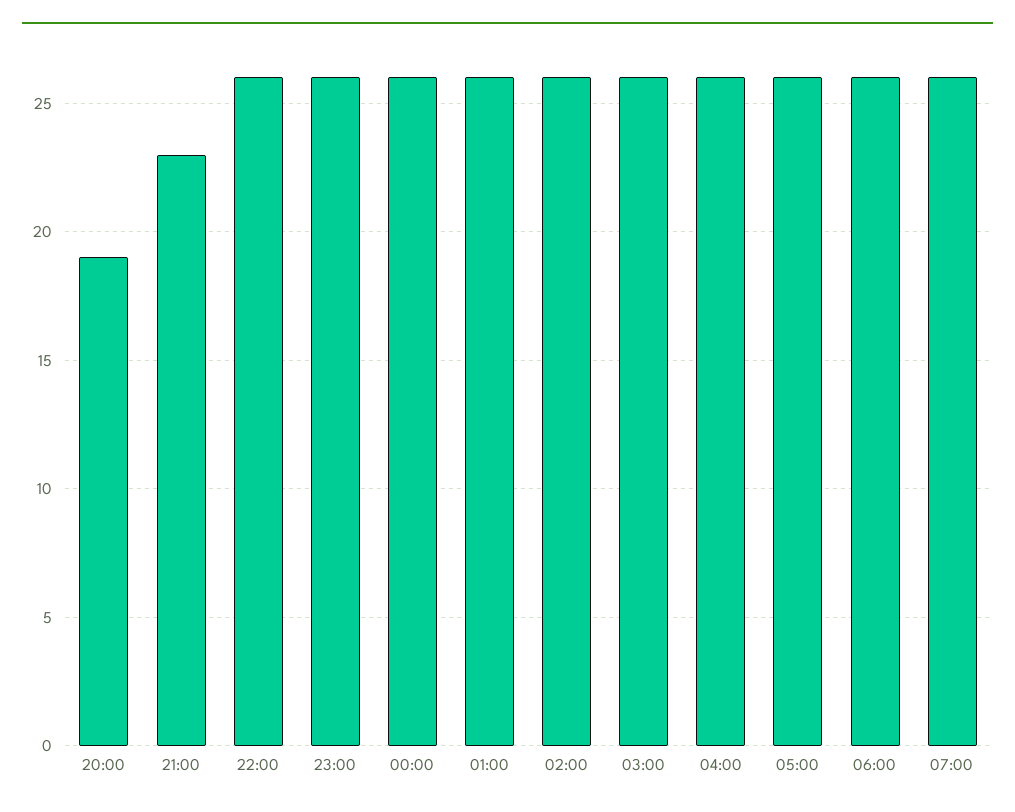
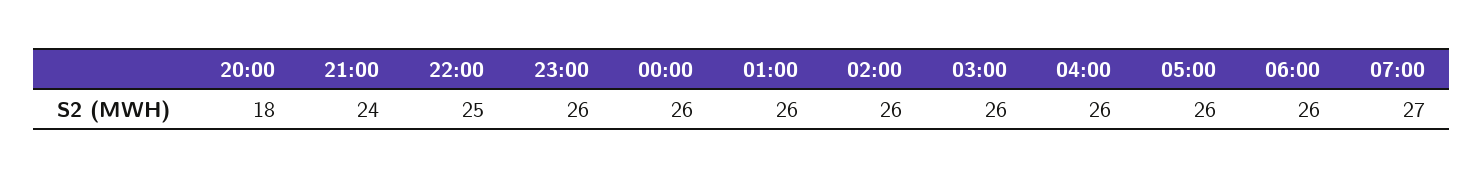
  {
-   "20:00": 19,
+   "20:00": 18,
-   "21:00": 23,
+   "21:00": 24,
-   "22:00": 26,
+   "22:00": 25,
    "23:00": 26,
    "00:00": 26,
    "01:00": 26,
    "02:00": 26,
    "03:00": 26,
    "04:00": 26,
    "05:00": 26,
    "06:00": 26,
-   "07:00": 26
+   "07:00": 27
  }

